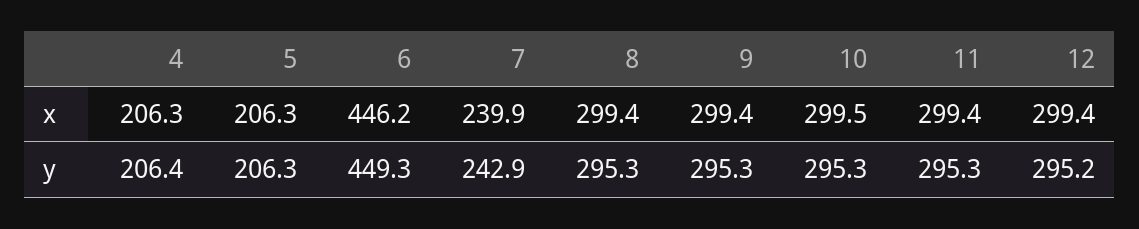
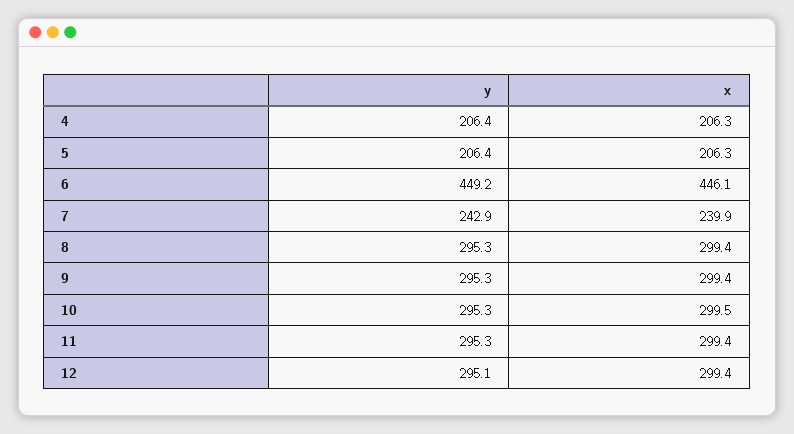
  {
    "4": {
      "x": 206.3,
      "y": 206.4
    },
    "5": {
      "x": 206.3,
-     "y": 206.3
+     "y": 206.4
    },
    "6": {
-     "x": 446.2,
+     "x": 446.1,
-     "y": 449.3
+     "y": 449.2
    },
    "7": {
      "x": 239.9,
      "y": 242.9
    },
    "8": {
      "x": 299.4,
      "y": 295.3
    },
    "9": {
      "x": 299.4,
      "y": 295.3
    },
    "10": {
      "x": 299.5,
      "y": 295.3
    },
    "11": {
      "x": 299.4,
      "y": 295.3
    },
    "12": {
      "x": 299.4,
-     "y": 295.2
+     "y": 295.1
    }
  }

